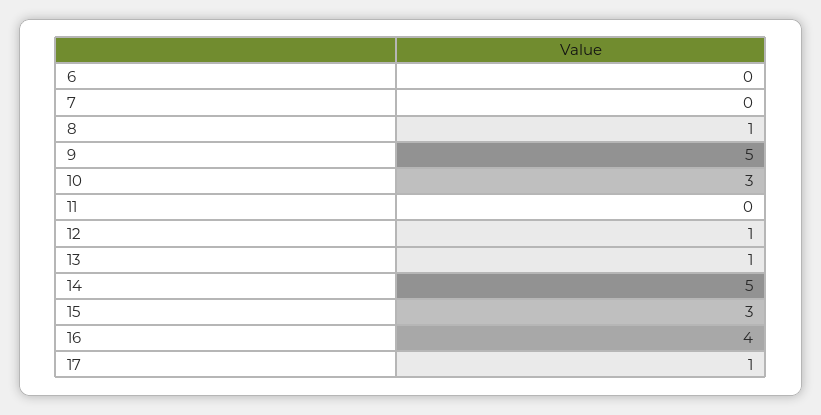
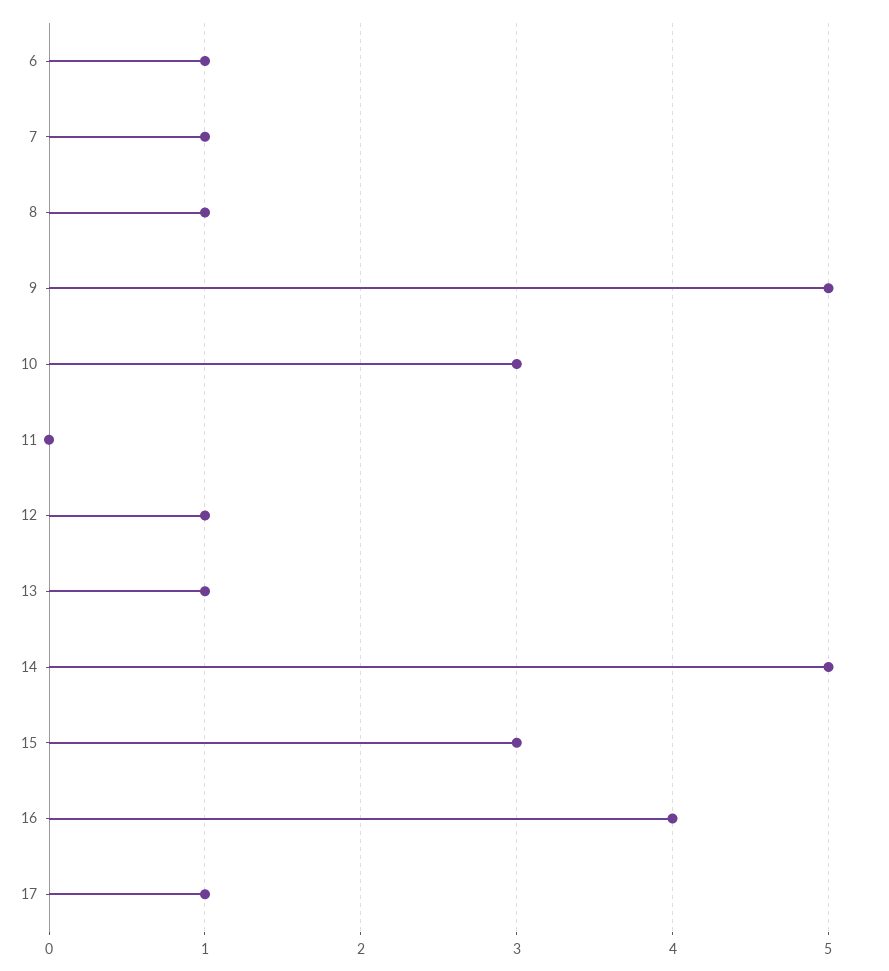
  {
-   "6": 0,
+   "6": 1,
-   "7": 0,
+   "7": 1,
    "8": 1,
    "9": 5,
    "10": 3,
    "11": 0,
    "12": 1,
    "13": 1,
    "14": 5,
    "15": 3,
    "16": 4,
    "17": 1
  }

